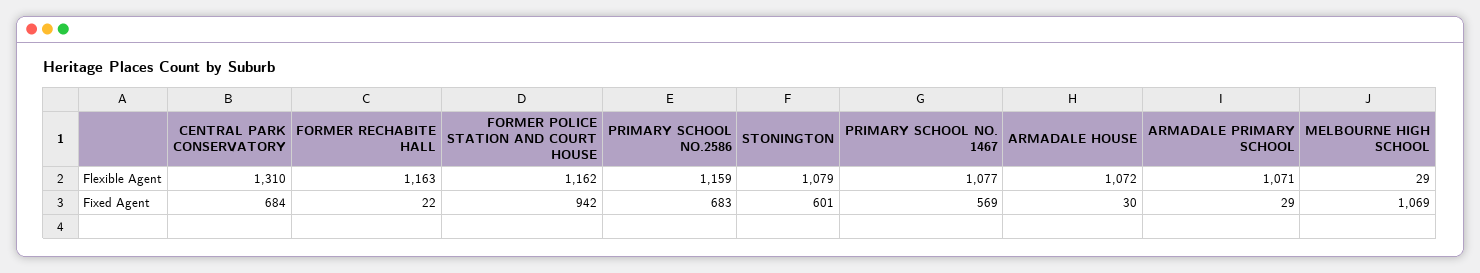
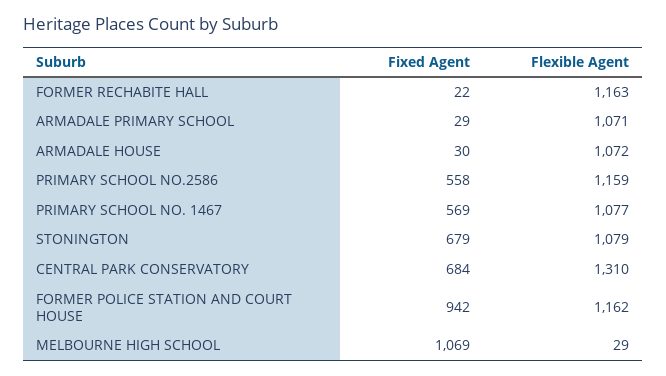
  {
    "CENTRAL PARK CONSERVATORY": {
      "Flexible Agent": 1310,
      "Fixed Agent": 684
    },
    "FORMER RECHABITE HALL": {
      "Flexible Agent": 1163,
      "Fixed Agent": 22
    },
    "FORMER POLICE STATION AND COURT HOUSE": {
      "Flexible Agent": 1162,
      "Fixed Agent": 942
    },
    "PRIMARY SCHOOL NO.2586": {
      "Flexible Agent": 1159,
-     "Fixed Agent": 683
+     "Fixed Agent": 558
    },
    "STONINGTON": {
      "Flexible Agent": 1079,
-     "Fixed Agent": 601
+     "Fixed Agent": 679
    },
    "PRIMARY SCHOOL NO. 1467": {
      "Flexible Agent": 1077,
      "Fixed Agent": 569
    },
    "ARMADALE HOUSE": {
      "Flexible Agent": 1072,
      "Fixed Agent": 30
    },
    "ARMADALE PRIMARY SCHOOL": {
      "Flexible Agent": 1071,
      "Fixed Agent": 29
    },
    "MELBOURNE HIGH SCHOOL": {
      "Flexible Agent": 29,
      "Fixed Agent": 1069
    }
  }

